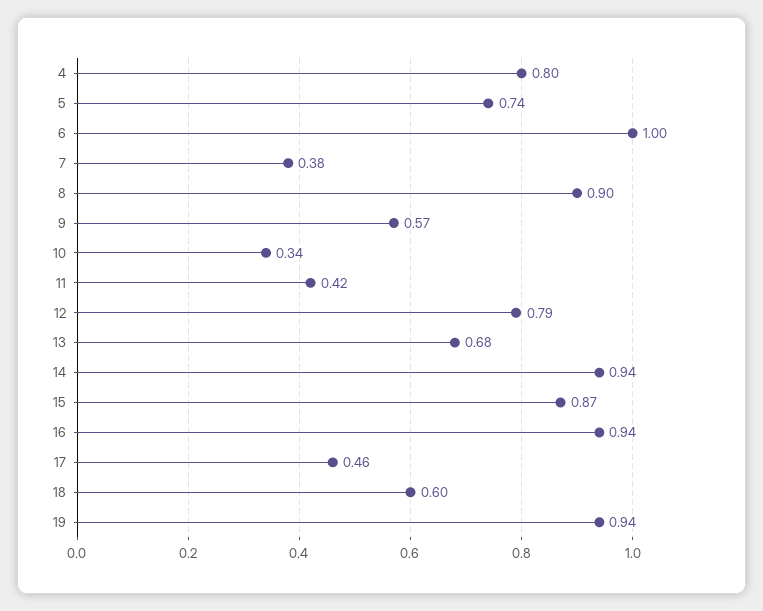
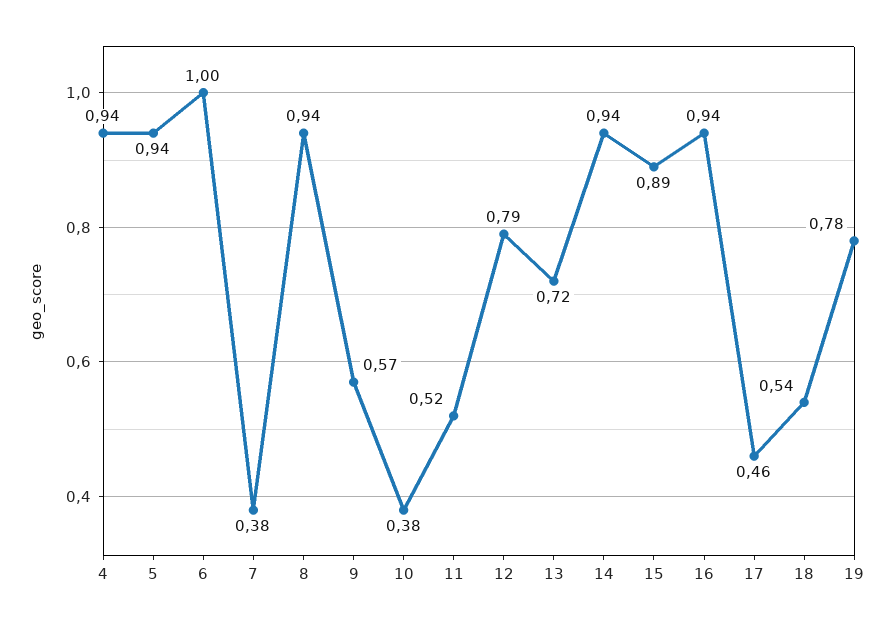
  {
-   "4": 0.8,
+   "4": 0.94,
-   "5": 0.74,
+   "5": 0.94,
    "6": 1,
    "7": 0.38,
-   "8": 0.9,
+   "8": 0.94,
    "9": 0.57,
-   "10": 0.34,
+   "10": 0.38,
-   "11": 0.42,
+   "11": 0.52,
    "12": 0.79,
-   "13": 0.68,
+   "13": 0.72,
    "14": 0.94,
-   "15": 0.87,
+   "15": 0.89,
    "16": 0.94,
    "17": 0.46,
-   "18": 0.6,
+   "18": 0.54,
-   "19": 0.94
+   "19": 0.78
  }

